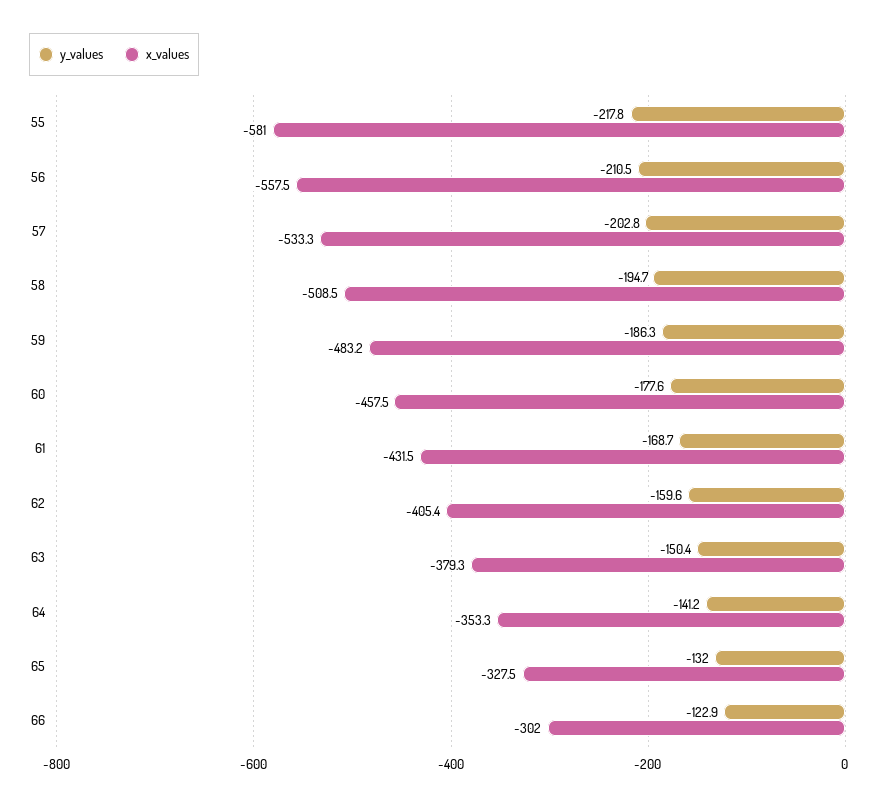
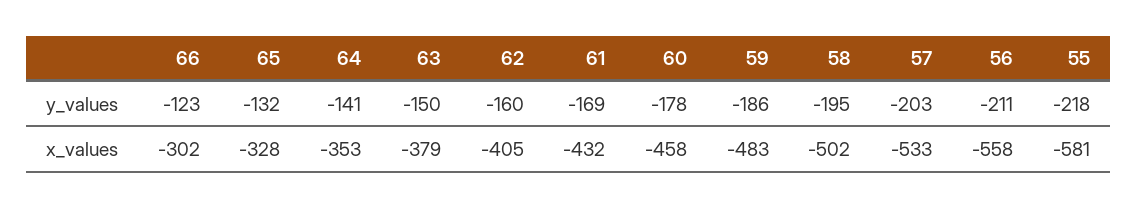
  {
    "y_values": {
      "55": -217.8,
      "56": -210.5,
      "57": -202.8,
      "58": -194.7,
      "59": -186.3,
      "60": -177.6,
      "61": -168.7,
      "62": -159.6,
      "63": -150.4,
      "64": -141.2,
      "65": -132,
      "66": -122.9
    },
    "x_values": {
      "55": -581,
      "56": -557.5,
      "57": -533.3,
-     "58": -508.5,
+     "58": -502,
      "59": -483.2,
      "60": -457.5,
      "61": -431.5,
      "62": -405.4,
      "63": -379.3,
      "64": -353.3,
      "65": -327.5,
      "66": -302
    }
  }

